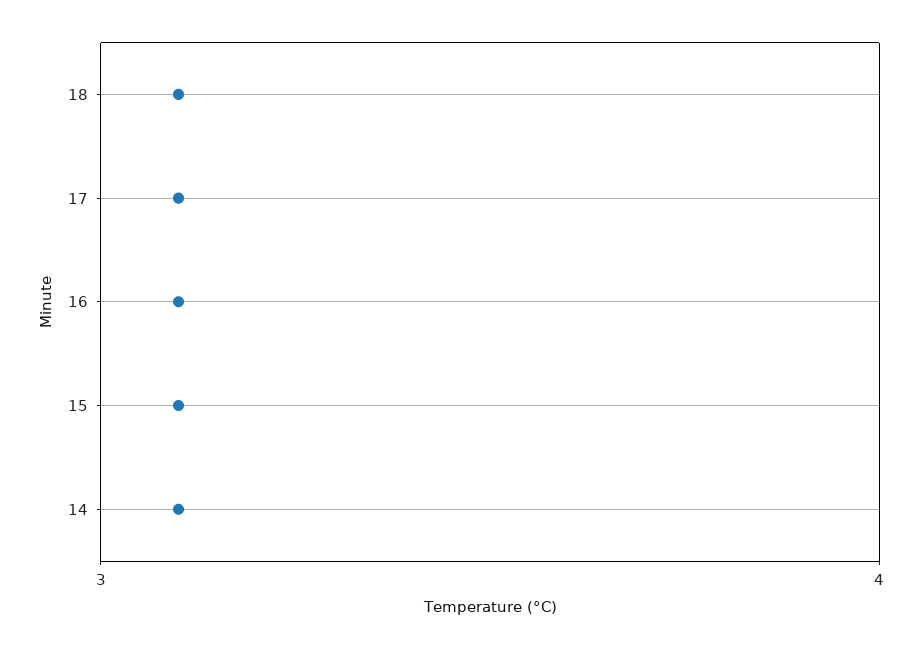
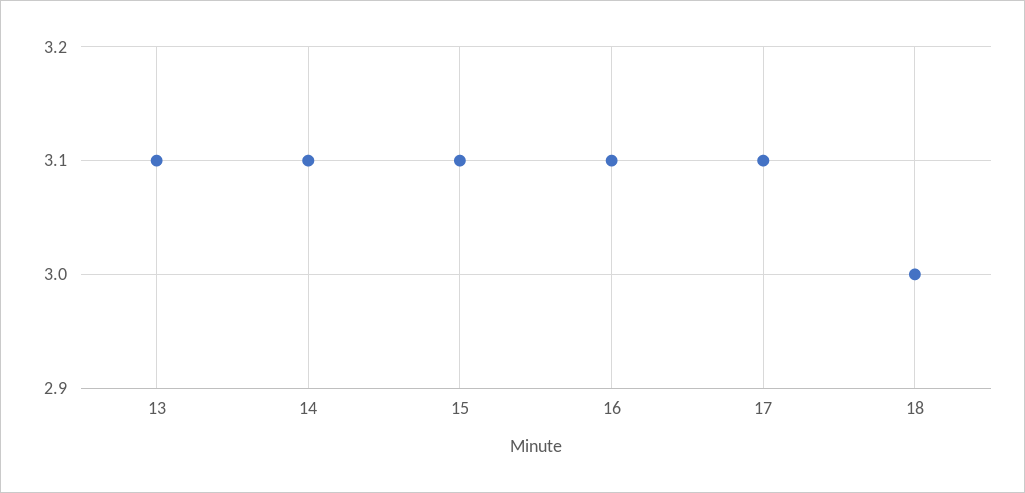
  {
-   "18": 3.1,
+   "18": 3,
    "17": 3.1,
    "16": 3.1,
    "15": 3.1,
-   "14": 3.1
+   "14": 3.1,
+   "13": 3.1
  }

